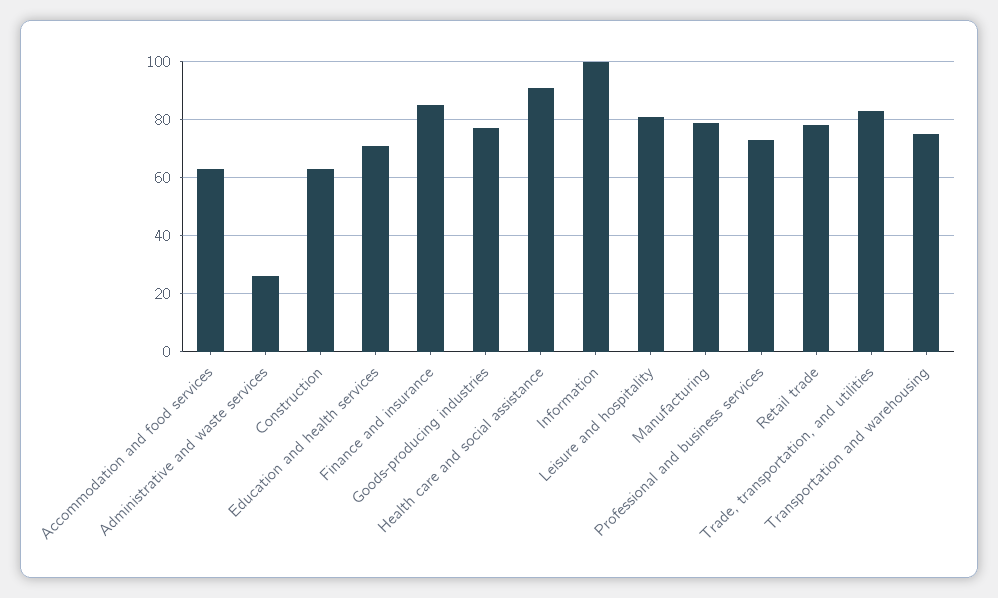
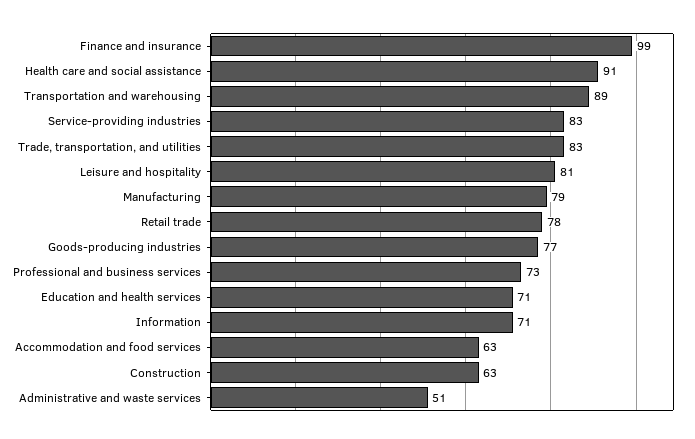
  {
    "Accommodation and food services": 63,
-   "Administrative and waste services": 25,
+   "Administrative and waste services": 51,
    "Construction": 63,
    "Education and health services": 71,
-   "Finance and insurance": 85,
+   "Finance and insurance": 99,
    "Goods-producing industries": 77,
    "Health care and social assistance": 91,
-   "Information": 100,
+   "Information": 71,
    "Leisure and hospitality": 81,
    "Manufacturing": 79,
    "Professional and business services": 73,
    "Retail trade": 78,
    "Trade, transportation, and utilities": 83,
-   "Transportation and warehousing": 75
+   "Transportation and warehousing": 89,
+   "Service-providing industries": 83
  }

